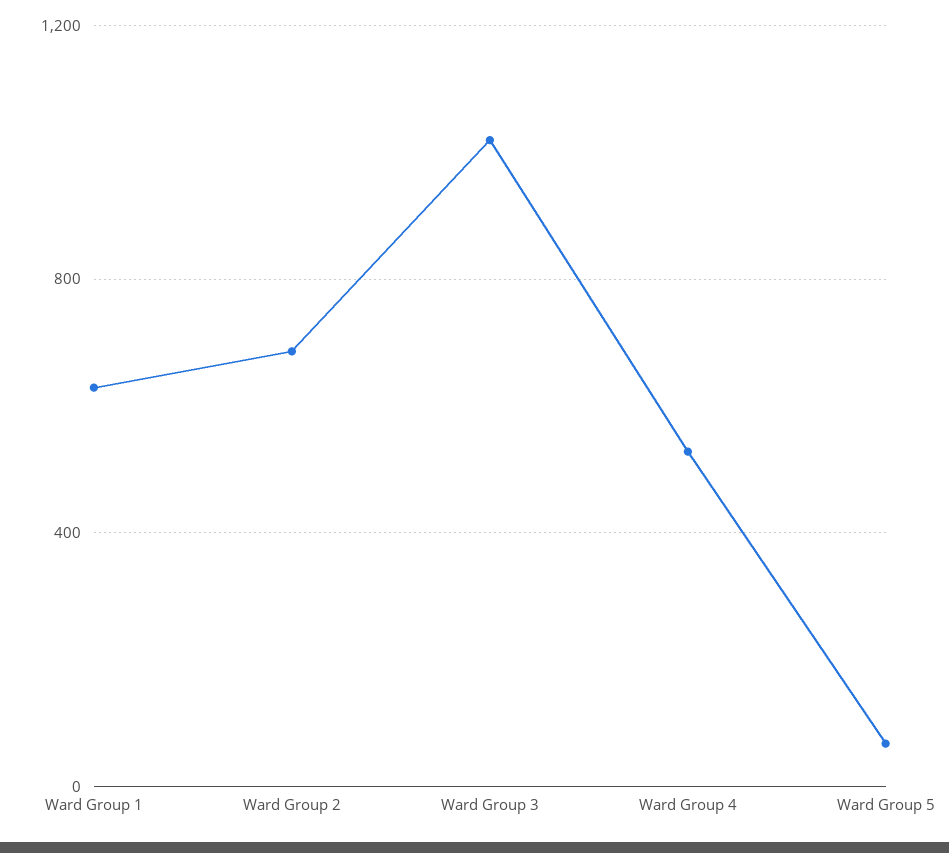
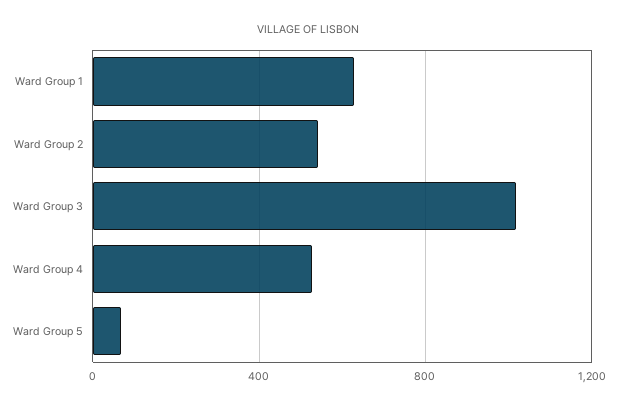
  {
    "Ward Group 1": 650,
-   "Ward Group 2": 700,
+   "Ward Group 2": 550,
    "Ward Group 3": 1000,
    "Ward Group 4": 550,
    "Ward Group 5": 50
  }

